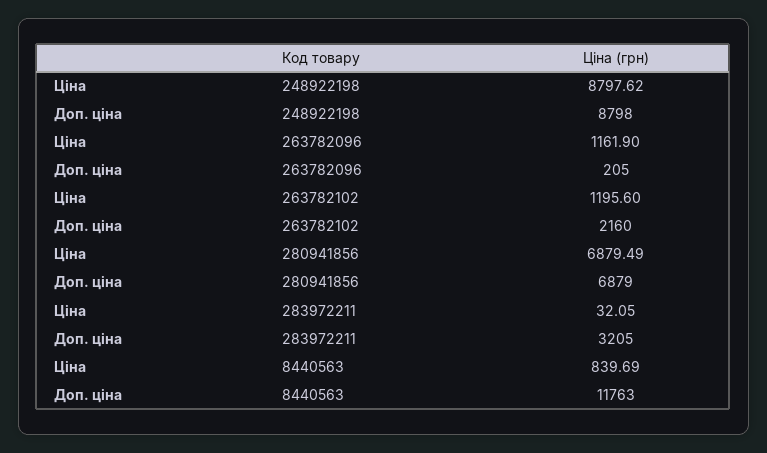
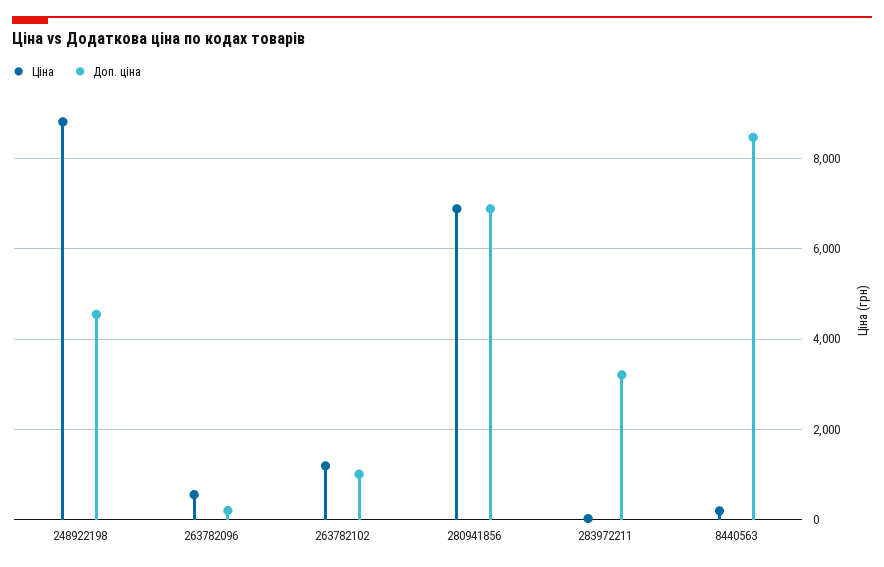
  {
    "Ціна": {
      "248922198": 8797.62,
-     "263782096": 1161.9,
+     "263782096": 600,
      "263782102": 1195.6,
      "280941856": 6879.49,
      "283972211": 32.05,
-     "8440563": 839.69
+     "8440563": 200
    },
    "Доп. ціна": {
-     "248922198": 8798,
+     "248922198": 4600,
      "263782096": 205,
-     "263782102": 2160,
+     "263782102": 1000,
      "280941856": 6879,
      "283972211": 3205,
-     "8440563": 11763
+     "8440563": 8400
    }
  }

